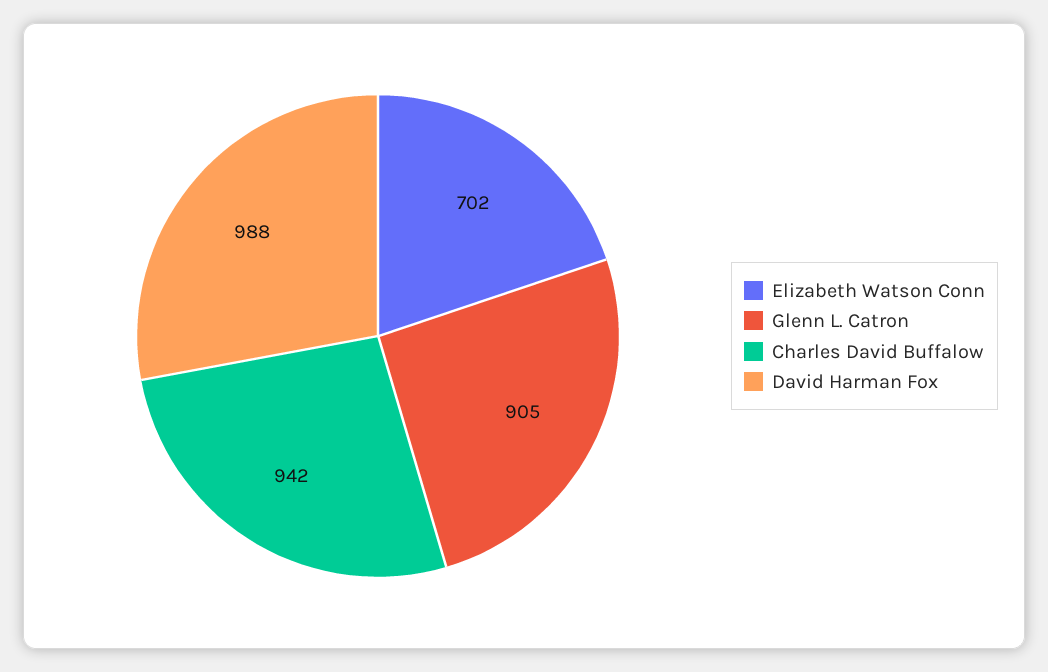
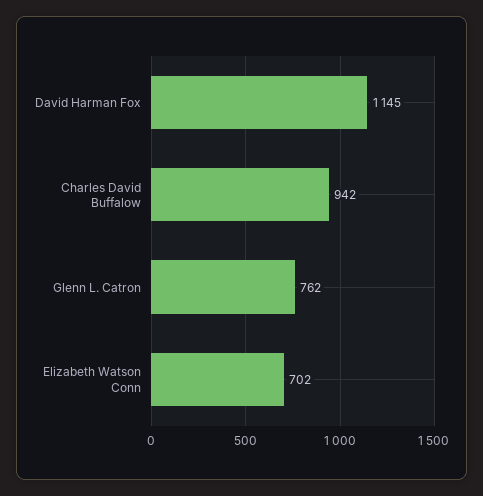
  {
    "Elizabeth Watson Conn": 702,
-   "Glenn L. Catron": 905,
+   "Glenn L. Catron": 762,
    "Charles David Buffalow": 942,
-   "David Harman Fox": 988
+   "David Harman Fox": 1145
  }

